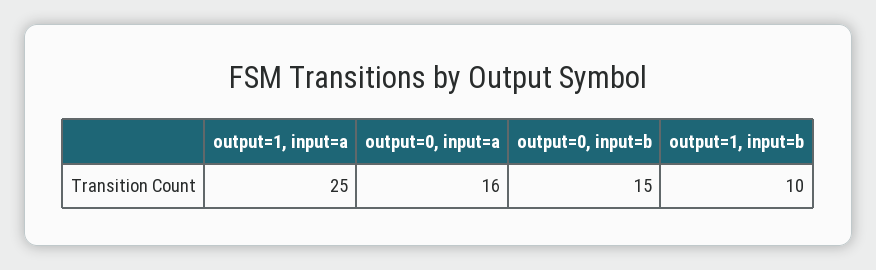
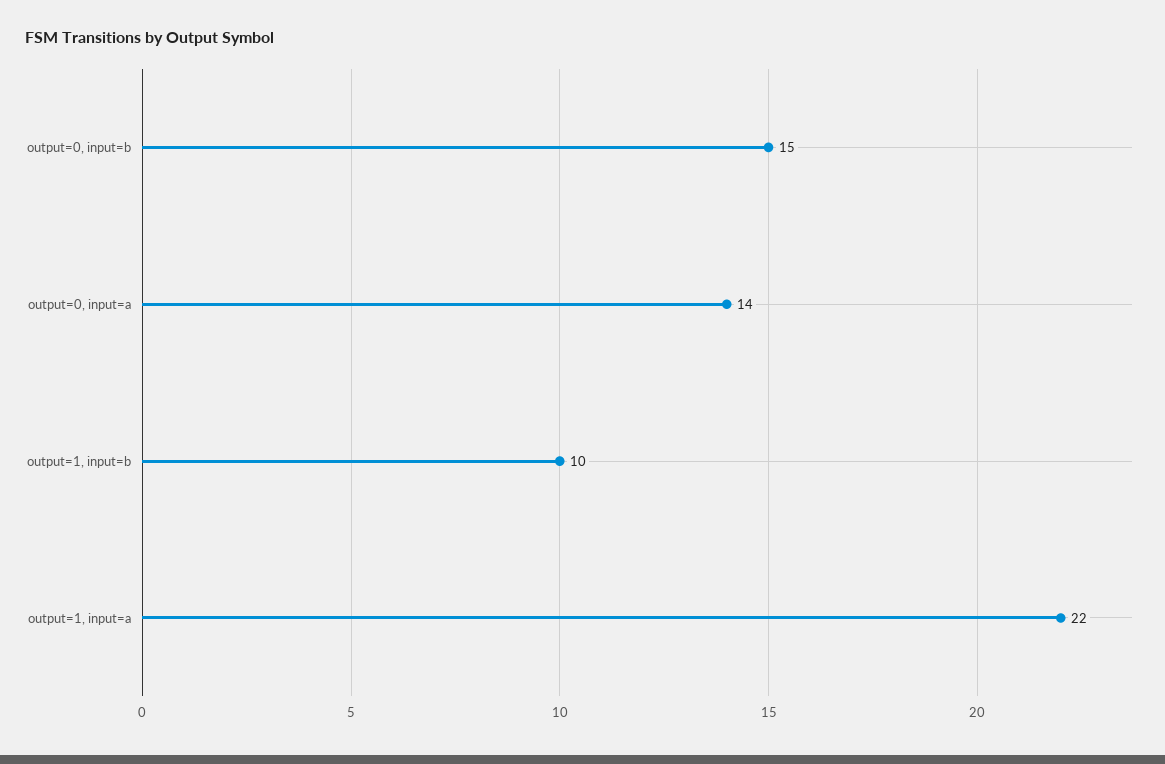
  {
-   "output=1, input=a": 25,
+   "output=1, input=a": 22,
-   "output=0, input=a": 16,
+   "output=0, input=a": 14,
    "output=0, input=b": 15,
    "output=1, input=b": 10
  }

